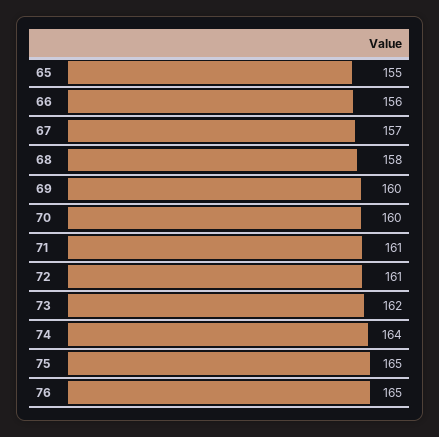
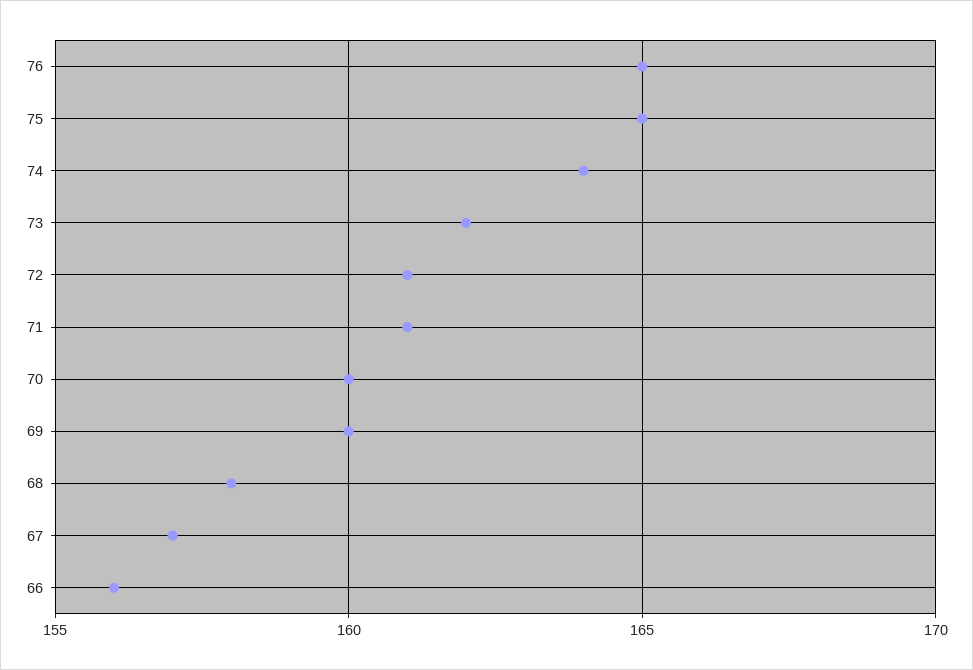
  {
-   "65": 155,
    "66": 156,
    "67": 157,
    "68": 158,
    "69": 160,
    "70": 160,
    "71": 161,
    "72": 161,
    "73": 162,
    "74": 164,
    "75": 165,
    "76": 165
  }

